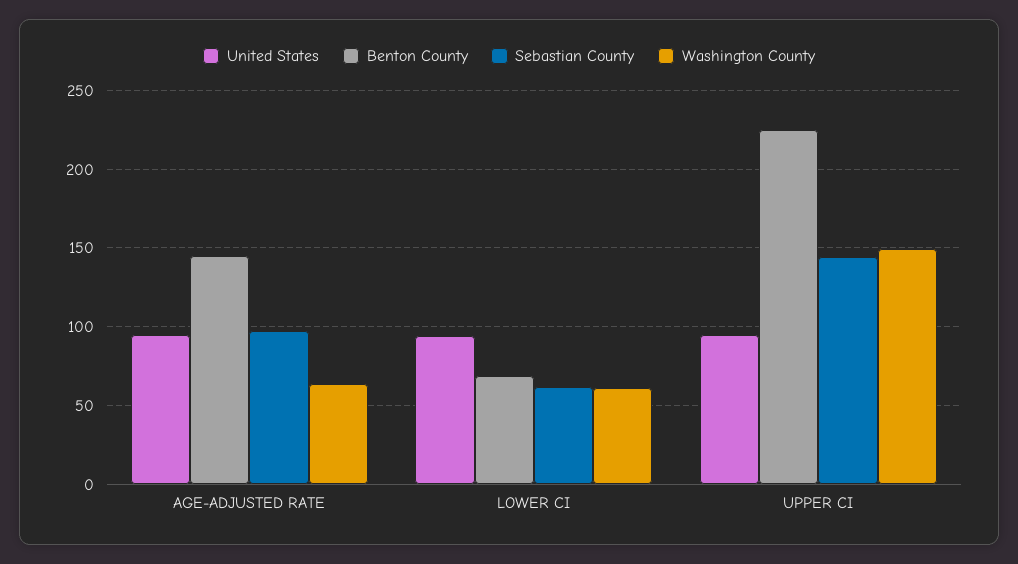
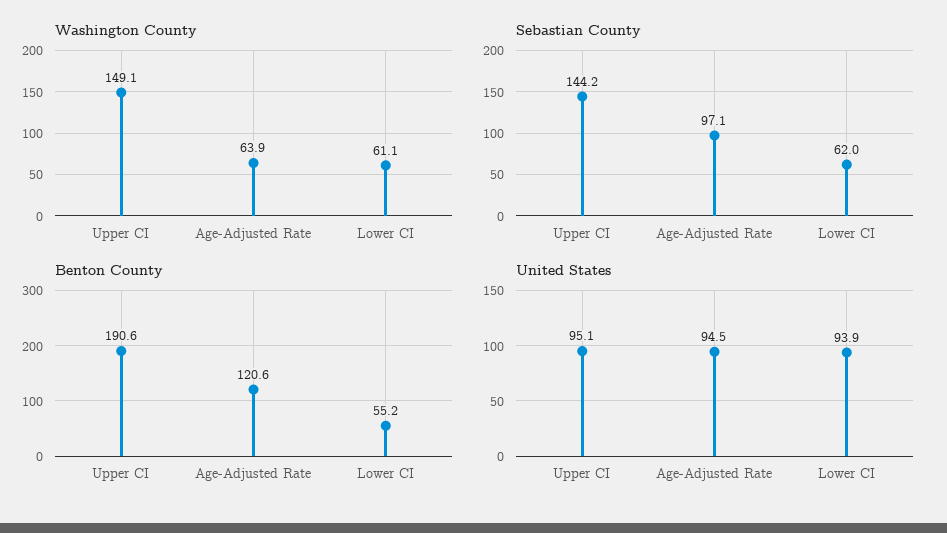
  {
    "United States": {
      "AGE-ADJUSTED RATE": 94.5,
      "LOWER CI": 93.9,
      "UPPER CI": 95.1
    },
    "Benton County": {
-     "AGE-ADJUSTED RATE": 145,
+     "AGE-ADJUSTED RATE": 120.6,
-     "LOWER CI": 70,
+     "LOWER CI": 55.2,
-     "UPPER CI": 225
+     "UPPER CI": 190.6
    },
    "Sebastian County": {
      "AGE-ADJUSTED RATE": 97.1,
      "LOWER CI": 62,
      "UPPER CI": 144.2
    },
    "Washington County": {
      "AGE-ADJUSTED RATE": 63.9,
      "LOWER CI": 61.1,
      "UPPER CI": 149.1
    }
  }

